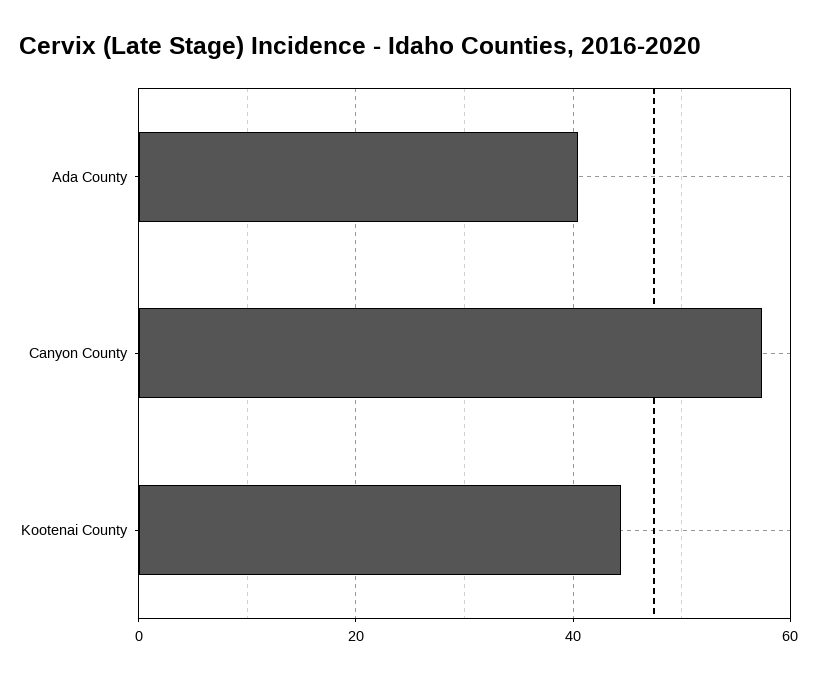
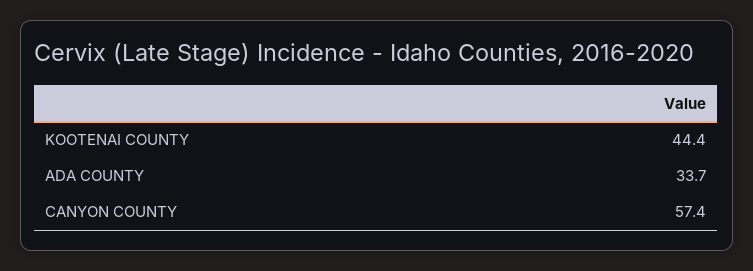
  {
-   "Ada County": 40,
+   "Ada County": 33.7,
    "Canyon County": 57.4,
    "Kootenai County": 44.4
  }

